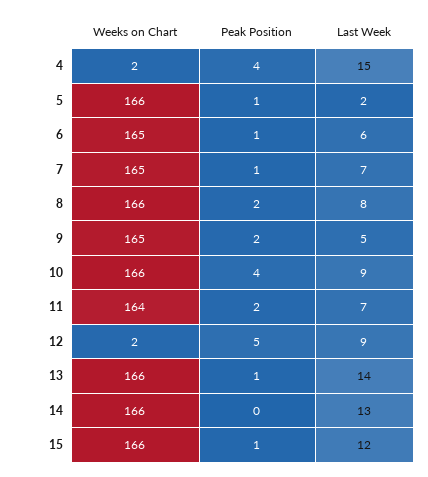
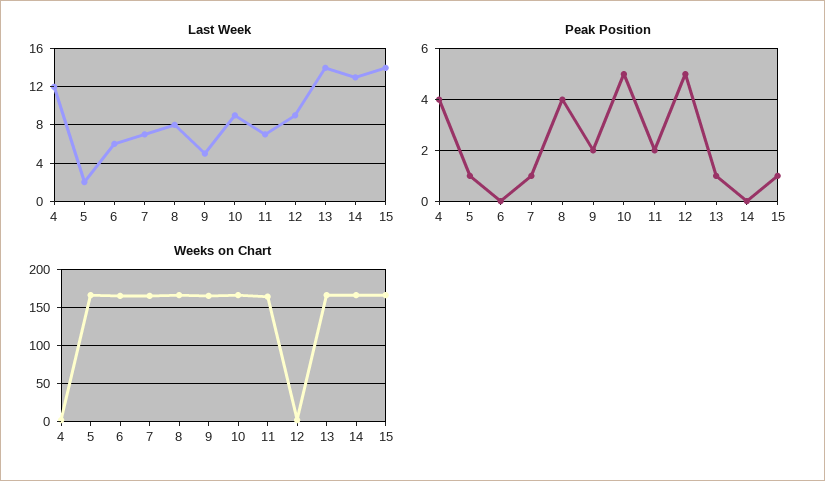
  {
    "Weeks on Chart": {
      "4": 2,
      "5": 166,
      "6": 165,
      "7": 165,
      "8": 166,
      "9": 165,
      "10": 166,
      "11": 164,
      "12": 2,
      "13": 166,
      "14": 166,
      "15": 166
    },
    "Peak Position": {
      "4": 4,
      "5": 1,
-     "6": 1,
+     "6": 0,
      "7": 1,
-     "8": 2,
+     "8": 4,
      "9": 2,
-     "10": 4,
+     "10": 5,
      "11": 2,
      "12": 5,
      "13": 1,
      "14": 0,
      "15": 1
    },
    "Last Week": {
-     "4": 15,
+     "4": 12,
      "5": 2,
      "6": 6,
      "7": 7,
      "8": 8,
      "9": 5,
      "10": 9,
      "11": 7,
      "12": 9,
      "13": 14,
      "14": 13,
-     "15": 12
+     "15": 14
    }
  }

